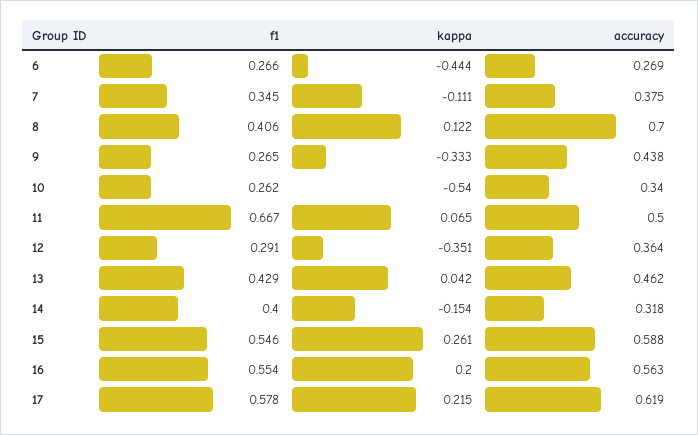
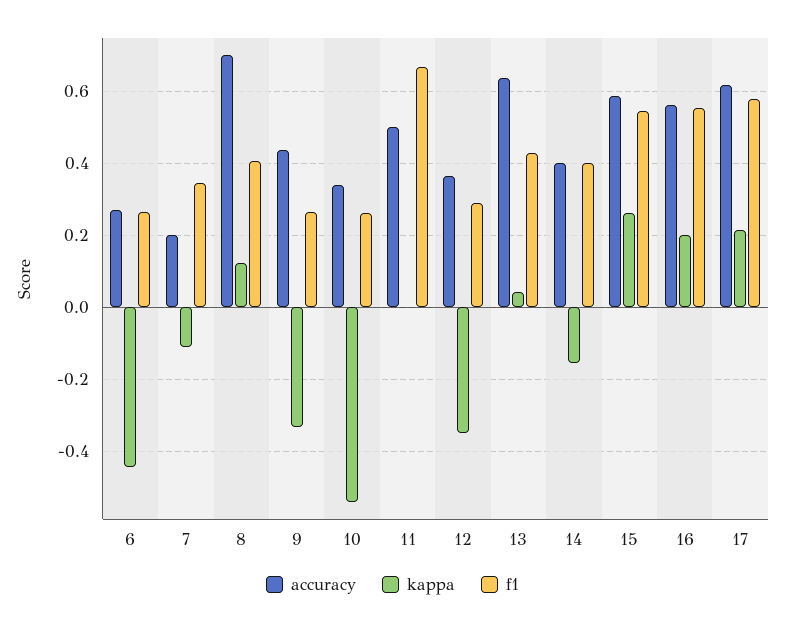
  {
    "f1": {
      "6": 0.266,
      "7": 0.345,
      "8": 0.406,
      "9": 0.265,
      "10": 0.262,
      "11": 0.667,
      "12": 0.291,
      "13": 0.429,
      "14": 0.4,
      "15": 0.546,
      "16": 0.554,
      "17": 0.578
    },
    "kappa": {
      "6": -0.444,
      "7": -0.111,
      "8": 0.122,
      "9": -0.333,
      "10": -0.54,
-     "11": 0.065,
+     "11": 0,
      "12": -0.351,
      "13": 0.042,
      "14": -0.154,
      "15": 0.261,
      "16": 0.2,
      "17": 0.215
    },
    "accuracy": {
      "6": 0.269,
-     "7": 0.375,
+     "7": 0.2,
      "8": 0.7,
      "9": 0.438,
      "10": 0.34,
      "11": 0.5,
      "12": 0.364,
-     "13": 0.462,
+     "13": 0.64,
-     "14": 0.318,
+     "14": 0.4,
      "15": 0.588,
      "16": 0.563,
      "17": 0.619
    }
  }

